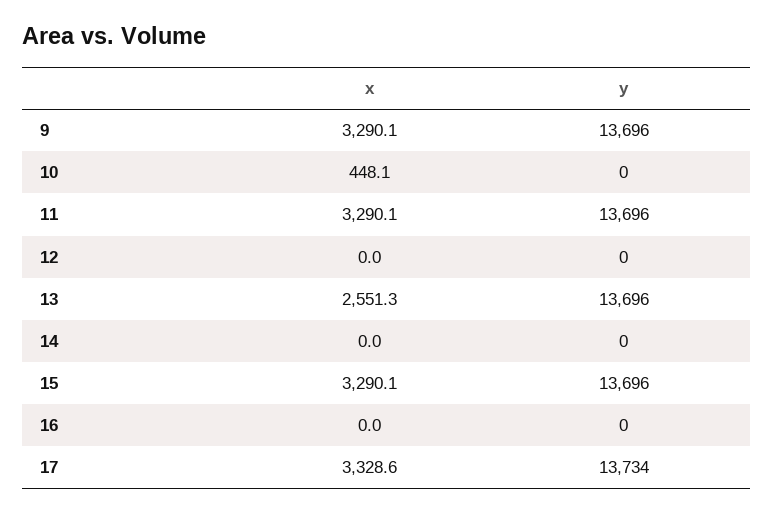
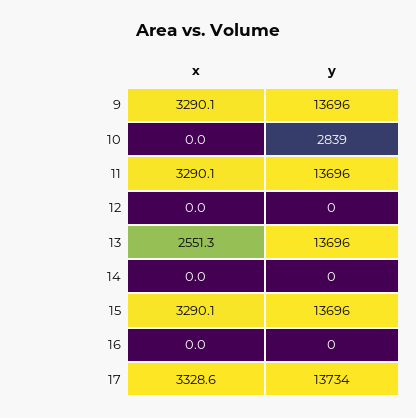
  {
    "x": {
      "9": 3290.1,
-     "10": 448.1,
+     "10": 0,
      "11": 3290.1,
      "12": 0,
      "13": 2551.3,
      "14": 0,
      "15": 3290.1,
      "16": 0,
      "17": 3328.6
    },
    "y": {
      "9": 13696,
-     "10": 0,
+     "10": 2839,
      "11": 13696,
      "12": 0,
      "13": 13696,
      "14": 0,
      "15": 13696,
      "16": 0,
      "17": 13734
    }
  }

